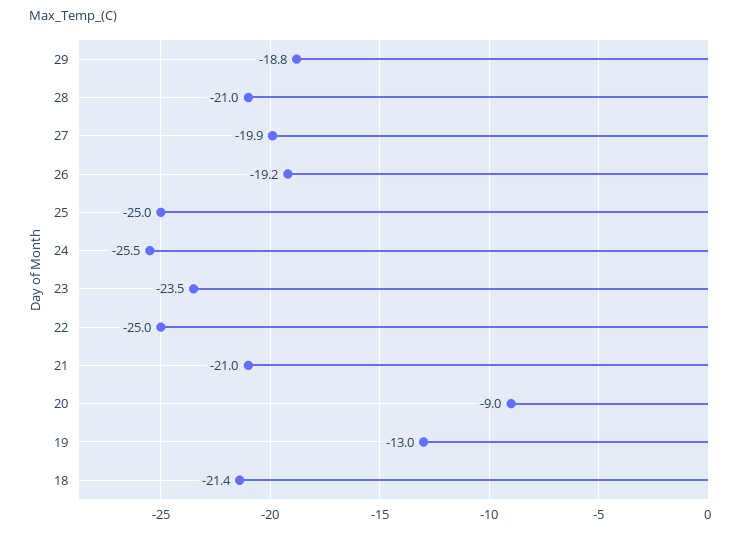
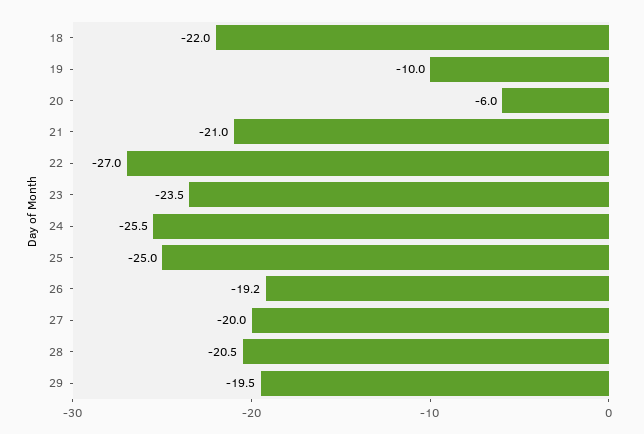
  {
-   "29": -18.8,
+   "29": -19.5,
-   "28": -21,
+   "28": -20.5,
-   "27": -19.9,
+   "27": -20,
    "26": -19.2,
    "25": -25,
    "24": -25.5,
    "23": -23.5,
-   "22": -25,
+   "22": -27,
    "21": -21,
-   "20": -9,
+   "20": -6,
-   "19": -13,
+   "19": -10,
-   "18": -21.4
+   "18": -22
  }

